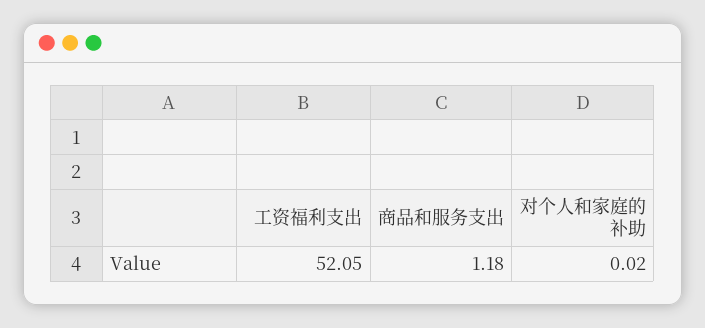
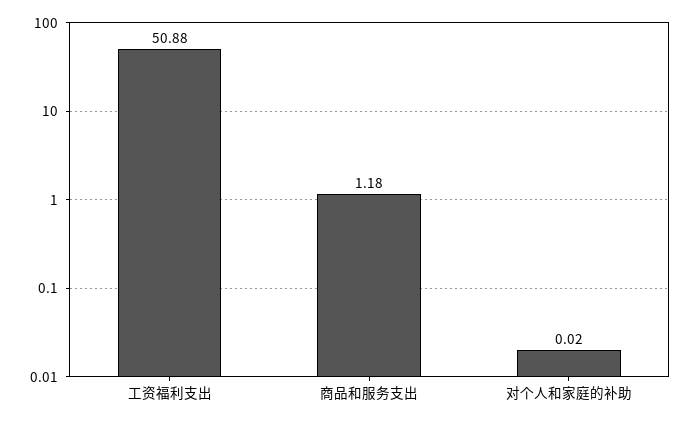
  {
-   "工资福利支出": 52.05,
+   "工资福利支出": 50.88,
    "商品和服务支出": 1.18,
    "对个人和家庭的补助": 0.02
  }

